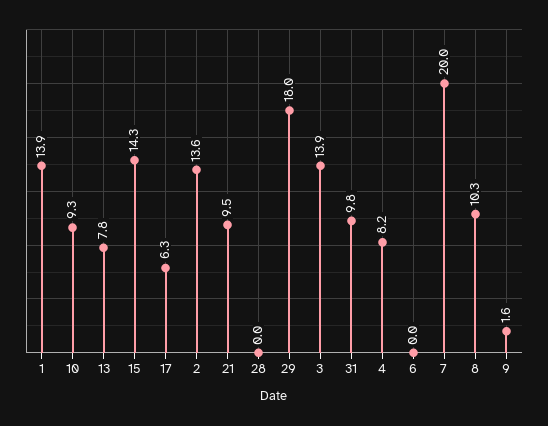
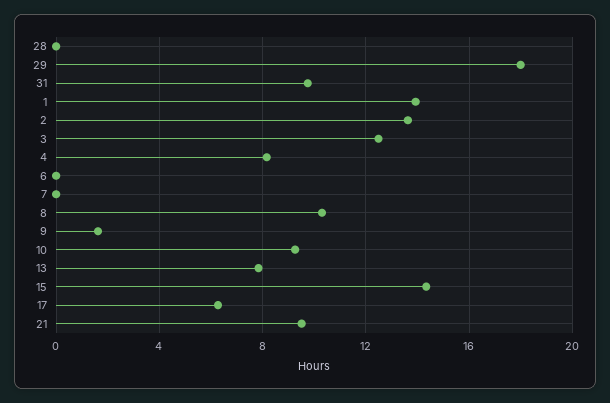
  {
    "1": 13.9,
    "10": 9.3,
    "13": 7.8,
    "15": 14.3,
    "17": 6.3,
    "2": 13.6,
    "21": 9.5,
    "28": 0,
    "29": 18,
-   "3": 13.9,
+   "3": 12.5,
    "31": 9.8,
    "4": 8.2,
    "6": 0,
-   "7": 20,
+   "7": 0,
    "8": 10.3,
    "9": 1.6
  }

